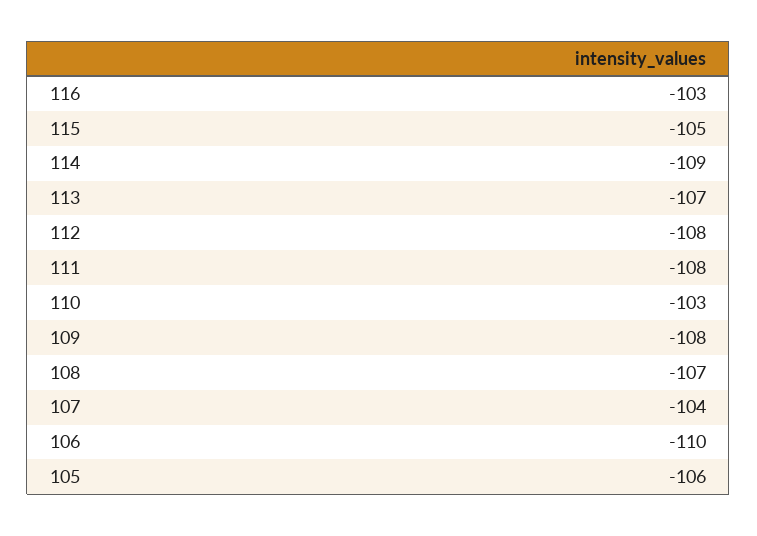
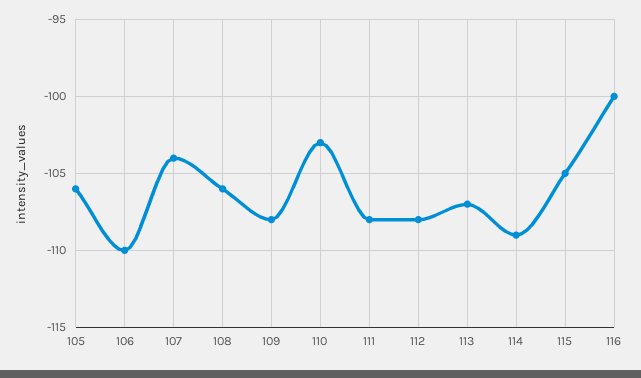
  {
-   "116": -103,
+   "116": -100,
    "115": -105,
    "114": -109,
    "113": -107,
    "112": -108,
    "111": -108,
    "110": -103,
    "109": -108,
-   "108": -107,
+   "108": -106,
    "107": -104,
    "106": -110,
    "105": -106
  }

